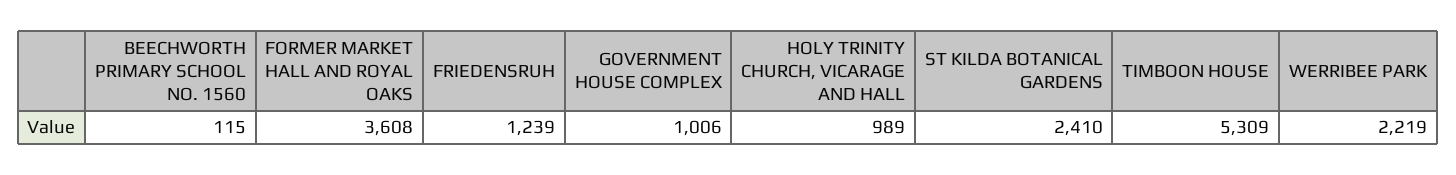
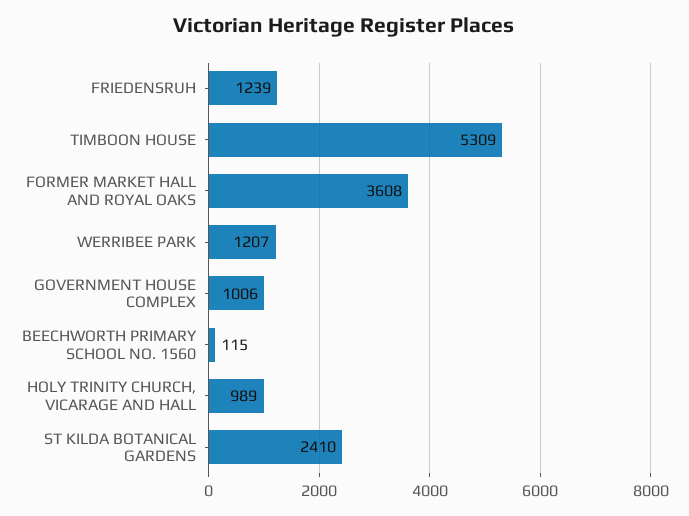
  {
    "BEECHWORTH PRIMARY SCHOOL NO. 1560": 115,
    "FORMER MARKET HALL AND ROYAL OAKS": 3608,
    "FRIEDENSRUH": 1239,
    "GOVERNMENT HOUSE COMPLEX": 1006,
    "HOLY TRINITY CHURCH, VICARAGE AND HALL": 989,
    "ST KILDA BOTANICAL GARDENS": 2410,
    "TIMBOON HOUSE": 5309,
-   "WERRIBEE PARK": 2219
+   "WERRIBEE PARK": 1207
  }

